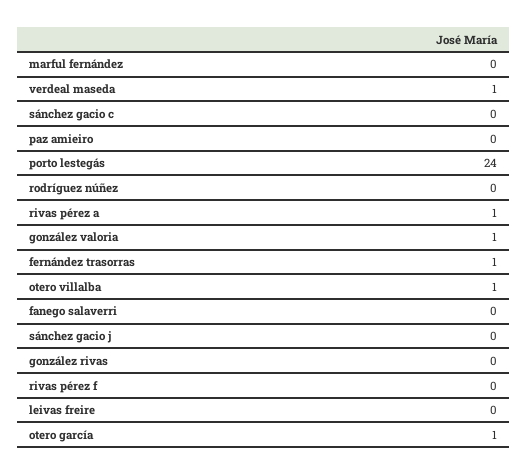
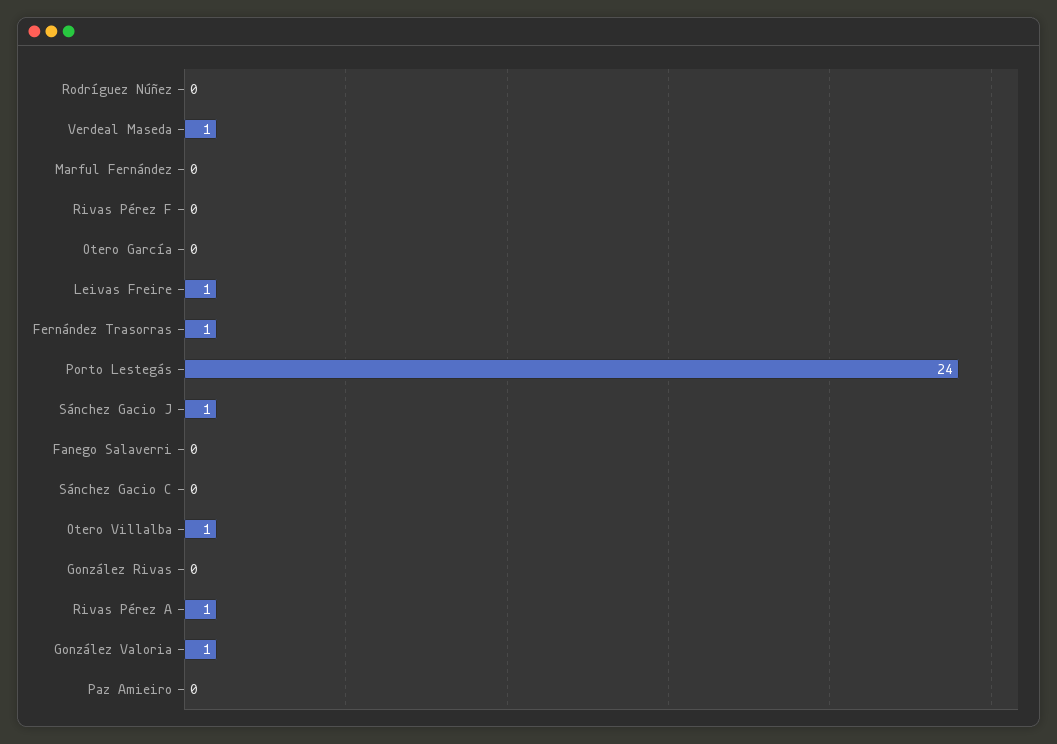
  {
    "marful fernández": 0,
    "verdeal maseda": 1,
    "sánchez gacio c": 0,
    "paz amieiro": 0,
    "porto lestegás": 24,
    "rodríguez núñez": 0,
    "rivas pérez a": 1,
    "gonzález valoria": 1,
    "fernández trasorras": 1,
    "otero villalba": 1,
    "fanego salaverri": 0,
-   "sánchez gacio j": 0,
+   "sánchez gacio j": 1,
    "gonzález rivas": 0,
    "rivas pérez f": 0,
-   "leivas freire": 0,
+   "leivas freire": 1,
-   "otero garcía": 1
+   "otero garcía": 0
  }

